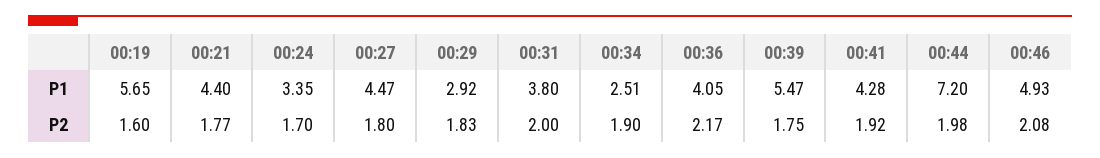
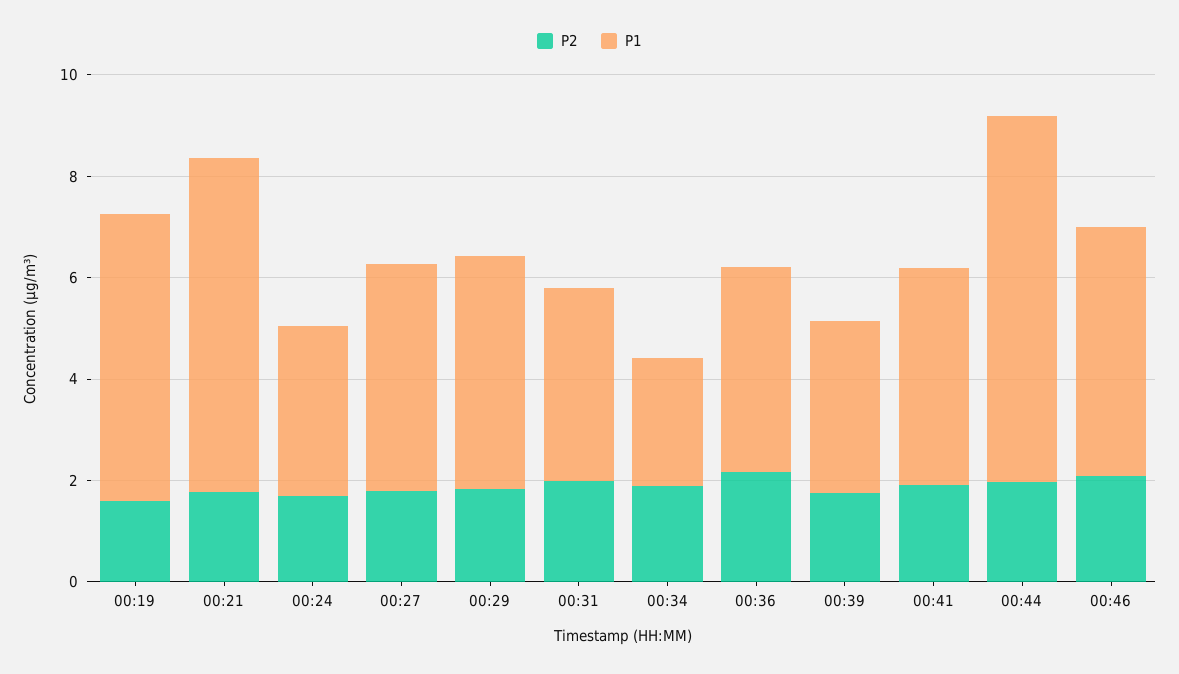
  {
    "P1": {
      "00:19": 5.65,
-     "00:21": 4.4,
+     "00:21": 6.5,
      "00:24": 3.35,
      "00:27": 4.47,
-     "00:29": 2.92,
+     "00:29": 4.5,
      "00:31": 3.8,
      "00:34": 2.51,
      "00:36": 4.05,
-     "00:39": 5.47,
+     "00:39": 3.5,
      "00:41": 4.28,
      "00:44": 7.2,
      "00:46": 4.93
    },
    "P2": {
      "00:19": 1.6,
      "00:21": 1.77,
      "00:24": 1.7,
      "00:27": 1.8,
      "00:29": 1.83,
      "00:31": 2,
      "00:34": 1.9,
      "00:36": 2.17,
      "00:39": 1.75,
      "00:41": 1.92,
      "00:44": 1.98,
      "00:46": 2.08
    }
  }

